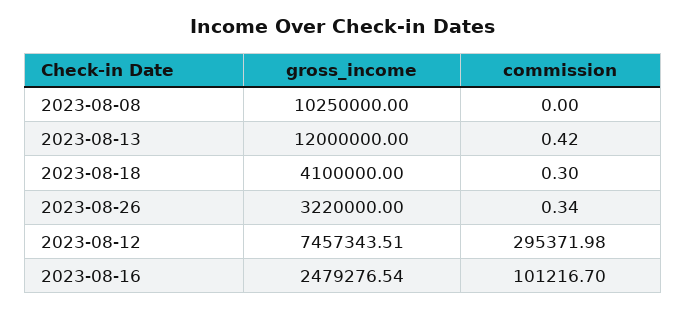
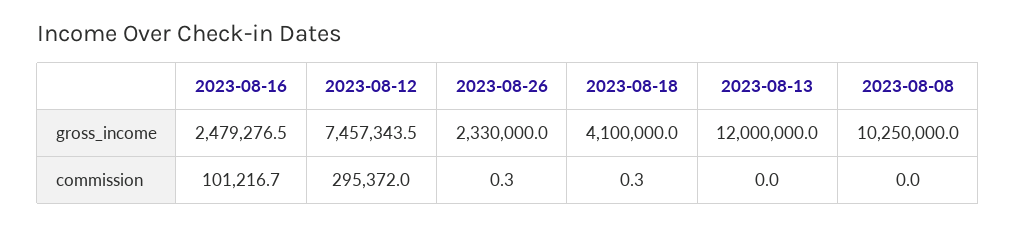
  {
    "gross_income": {
      "2023-08-08": 10250000,
      "2023-08-13": 12000000,
      "2023-08-18": 4100000,
-     "2023-08-26": 3220000,
+     "2023-08-26": 2330000,
      "2023-08-12": 7457343.51,
      "2023-08-16": 2479276.54
    },
    "commission": {
      "2023-08-08": 0,
-     "2023-08-13": 0.42,
+     "2023-08-13": 0,
      "2023-08-18": 0.3,
      "2023-08-26": 0.34,
      "2023-08-12": 295371.98,
      "2023-08-16": 101216.7
    }
  }

